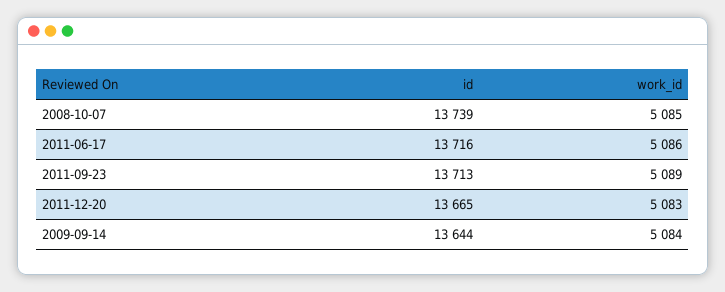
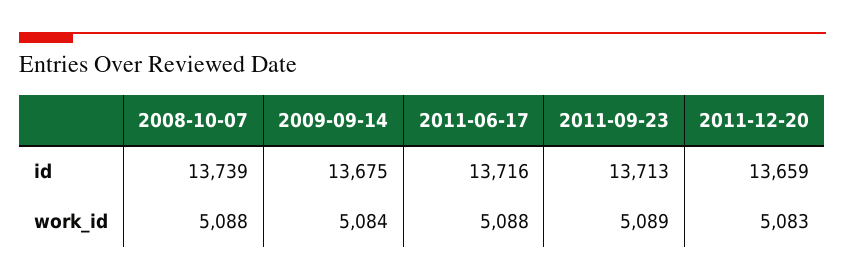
  {
    "id": {
      "2008-10-07": 13739,
      "2011-06-17": 13716,
      "2011-09-23": 13713,
-     "2011-12-20": 13665,
+     "2011-12-20": 13659,
-     "2009-09-14": 13644
+     "2009-09-14": 13675
    },
    "work_id": {
-     "2008-10-07": 5085,
+     "2008-10-07": 5088,
-     "2011-06-17": 5086,
+     "2011-06-17": 5088,
      "2011-09-23": 5089,
      "2011-12-20": 5083,
      "2009-09-14": 5084
    }
  }

